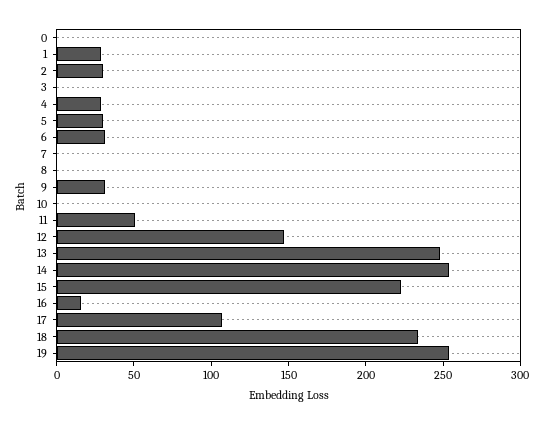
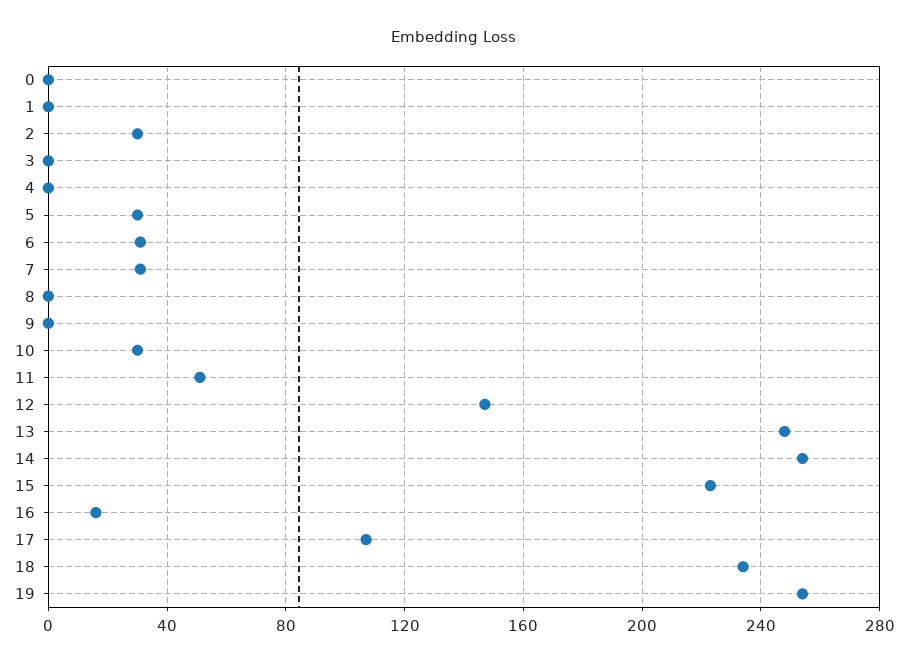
  {
    "0": 0,
-   "1": 30,
+   "1": 0,
    "2": 30,
    "3": 0,
-   "4": 30,
+   "4": 0,
    "5": 30,
    "6": 30,
-   "7": 0,
+   "7": 30,
    "8": 0,
-   "9": 30,
+   "9": 0,
-   "10": 0,
+   "10": 30,
    "11": 50,
    "12": 145,
    "13": 250,
    "14": 255,
    "15": 225,
    "16": 15,
    "17": 105,
    "18": 235,
    "19": 255
  }

